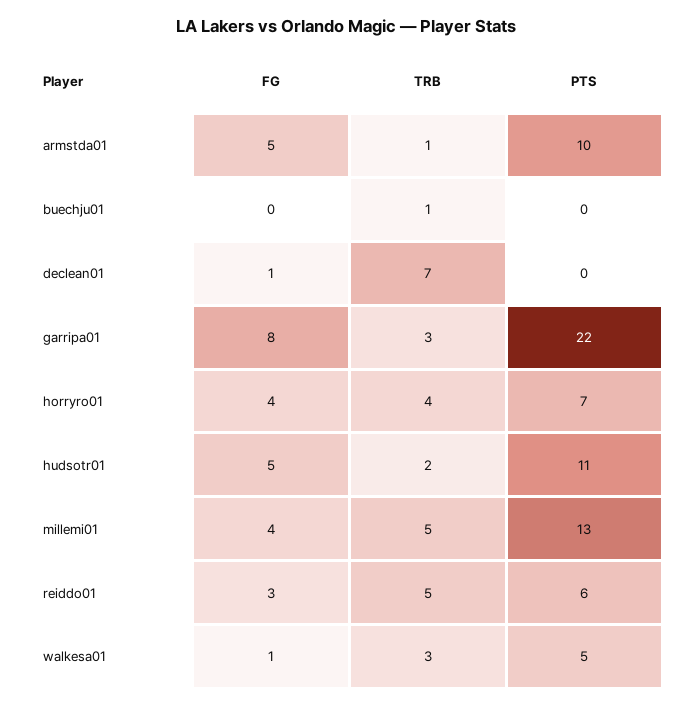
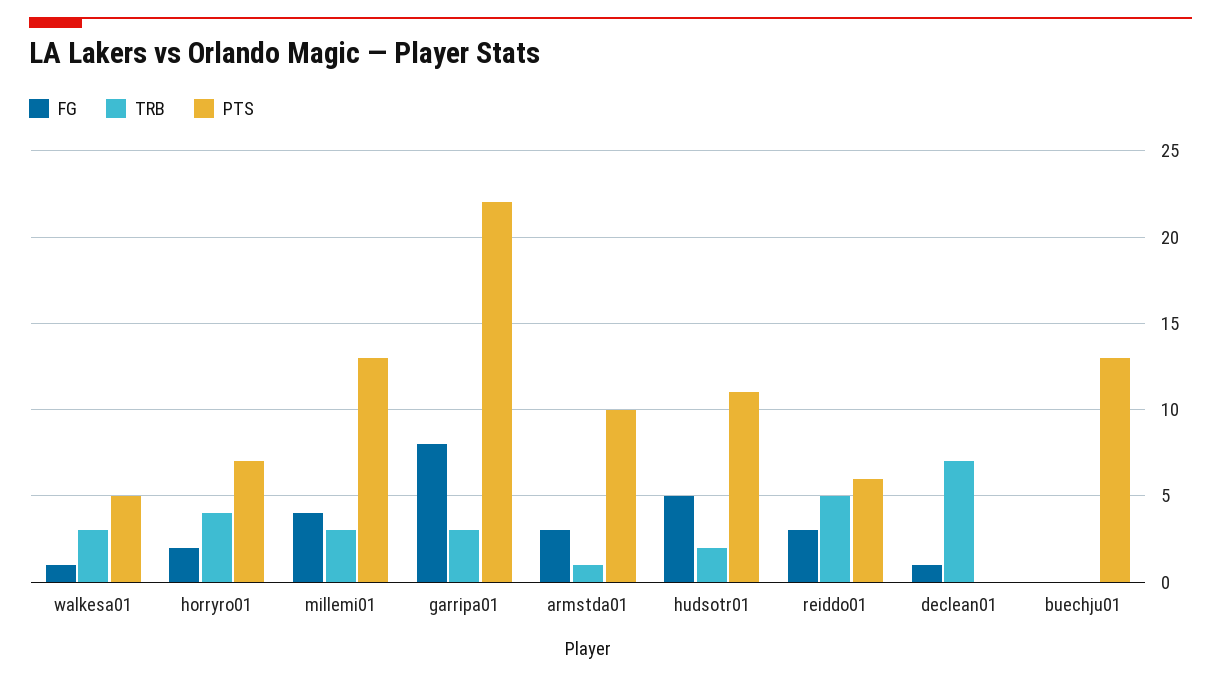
  {
    "FG": {
-     "armstda01": 5,
+     "armstda01": 3,
      "buechju01": 0,
      "declean01": 1,
      "garripa01": 8,
-     "horryro01": 4,
+     "horryro01": 2,
      "hudsotr01": 5,
      "millemi01": 4,
      "reiddo01": 3,
      "walkesa01": 1
    },
    "TRB": {
      "armstda01": 1,
-     "buechju01": 1,
+     "buechju01": 0,
      "declean01": 7,
      "garripa01": 3,
      "horryro01": 4,
      "hudsotr01": 2,
-     "millemi01": 5,
+     "millemi01": 3,
      "reiddo01": 5,
      "walkesa01": 3
    },
    "PTS": {
      "armstda01": 10,
-     "buechju01": 0,
+     "buechju01": 13,
      "declean01": 0,
      "garripa01": 22,
      "horryro01": 7,
      "hudsotr01": 11,
      "millemi01": 13,
      "reiddo01": 6,
      "walkesa01": 5
    }
  }

